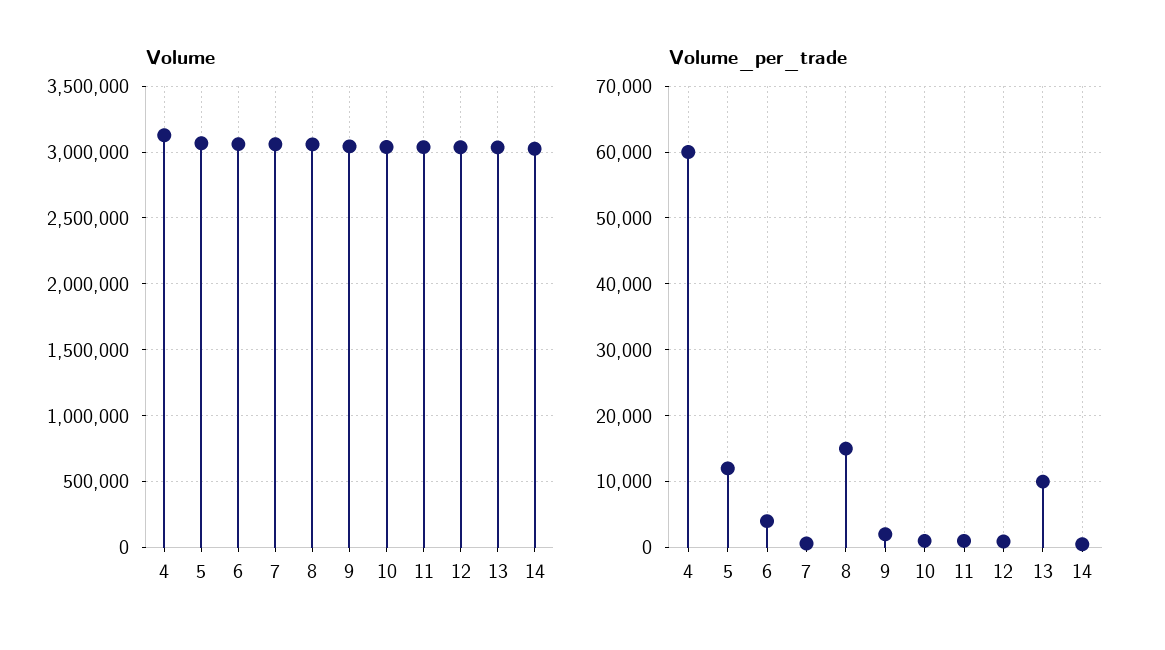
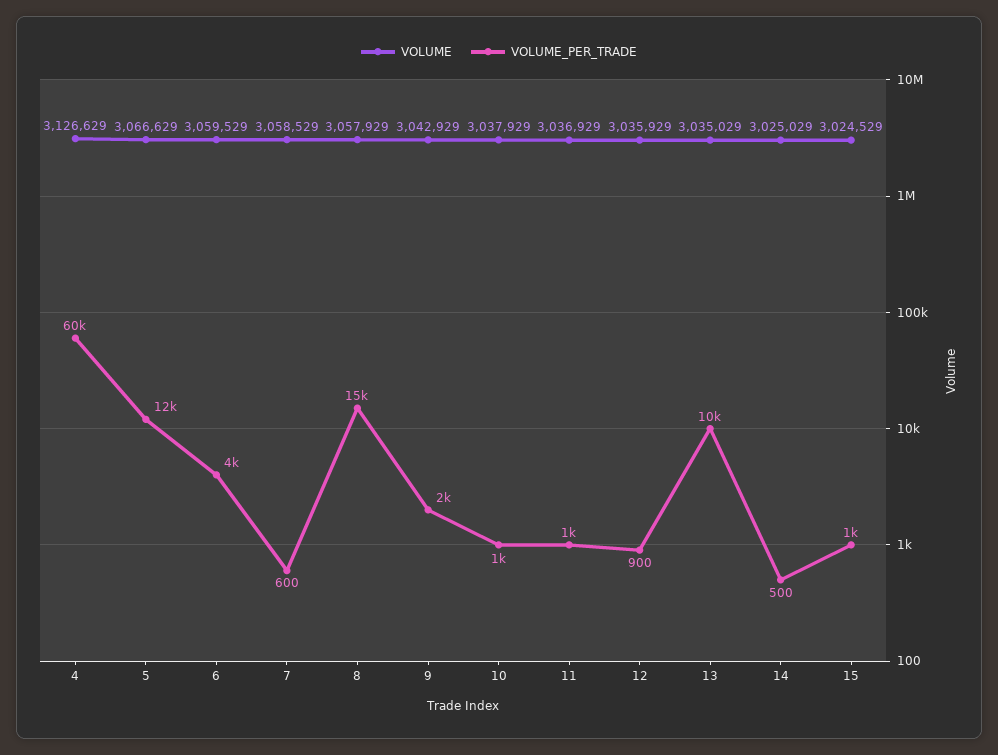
  {
    "Volume": {
      "4": 3126629,
      "5": 3066629,
      "6": 3059529,
      "7": 3058529,
      "8": 3057929,
      "9": 3042929,
      "10": 3037929,
      "11": 3036929,
      "12": 3035929,
      "13": 3035029,
-     "14": 3025029
+     "14": 3025029,
+     "15": 3024529
    },
    "Volume_per_trade": {
      "4": 60000,
      "5": 12000,
      "6": 4000,
      "7": 600,
      "8": 15000,
      "9": 2000,
      "10": 1000,
      "11": 1000,
      "12": 900,
      "13": 10000,
-     "14": 500
+     "14": 500,
+     "15": 1000
    }
  }

